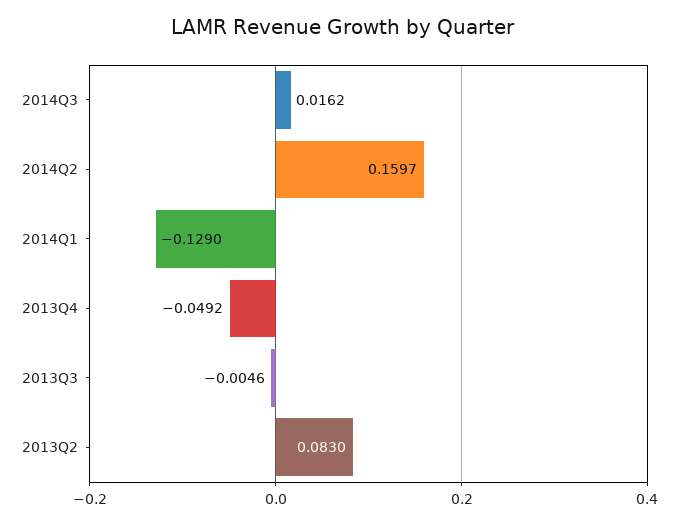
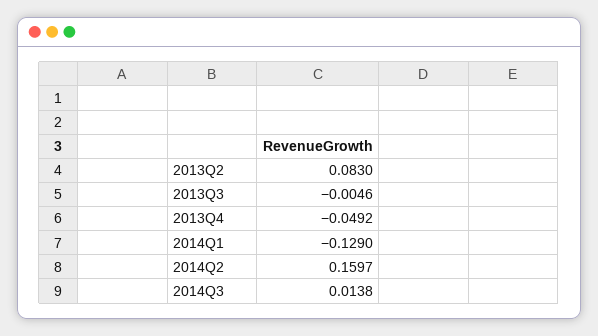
  {
-   "2014Q3": 0.0162,
+   "2014Q3": 0.0138,
    "2014Q2": 0.1597,
    "2014Q1": -0.129,
    "2013Q4": -0.0492,
    "2013Q3": -0.0046,
    "2013Q2": 0.083
  }

